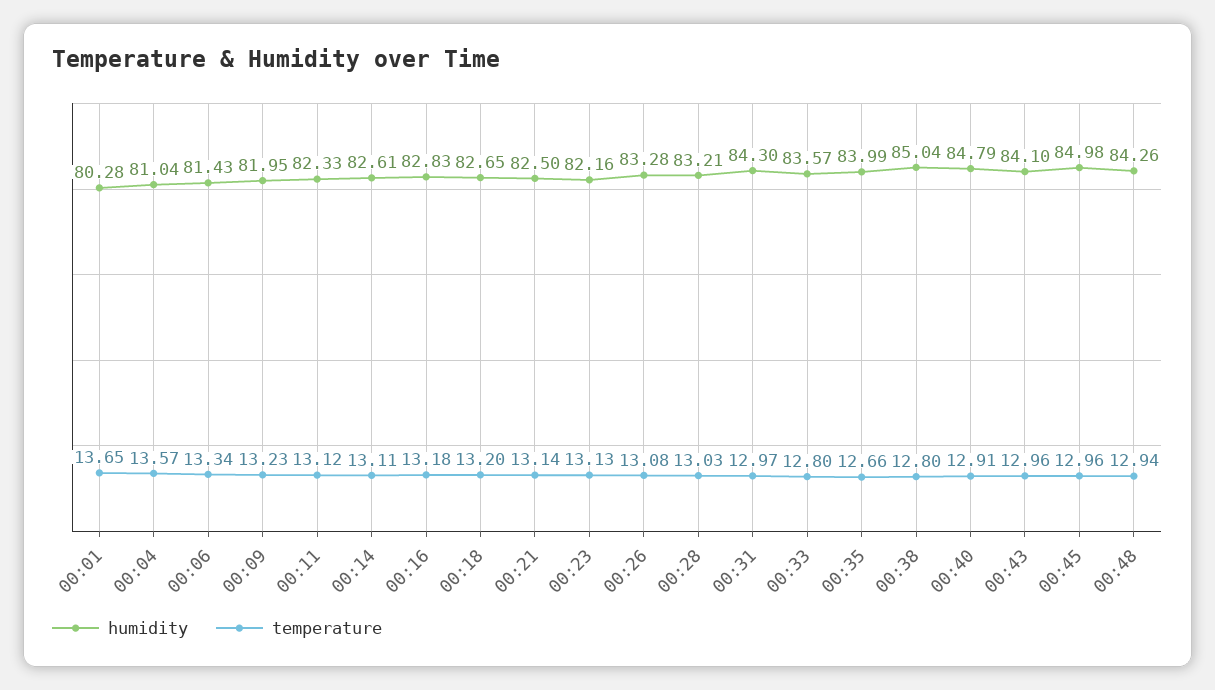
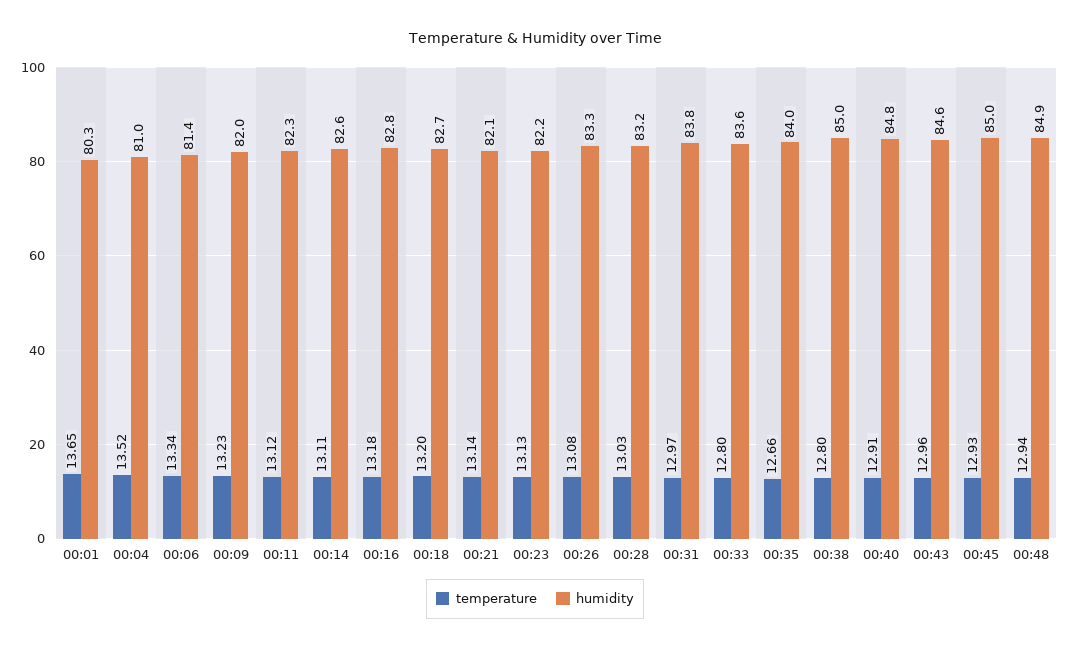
  {
    "humidity": {
      "00:01": 80.28,
      "00:04": 81.04,
      "00:06": 81.43,
      "00:09": 81.95,
      "00:11": 82.33,
      "00:14": 82.61,
      "00:16": 82.83,
      "00:18": 82.65,
-     "00:21": 82.5,
+     "00:21": 82.1,
      "00:23": 82.16,
      "00:26": 83.28,
      "00:28": 83.21,
-     "00:31": 84.3,
+     "00:31": 83.8,
      "00:33": 83.57,
      "00:35": 83.99,
      "00:38": 85.04,
      "00:40": 84.79,
-     "00:43": 84.1,
+     "00:43": 84.6,
      "00:45": 84.98,
-     "00:48": 84.26
+     "00:48": 84.9
    },
    "temperature": {
      "00:01": 13.65,
-     "00:04": 13.57,
+     "00:04": 13.52,
      "00:06": 13.34,
      "00:09": 13.23,
      "00:11": 13.12,
      "00:14": 13.11,
      "00:16": 13.18,
      "00:18": 13.2,
      "00:21": 13.14,
      "00:23": 13.13,
      "00:26": 13.08,
      "00:28": 13.03,
      "00:31": 12.97,
      "00:33": 12.8,
      "00:35": 12.66,
      "00:38": 12.8,
      "00:40": 12.91,
      "00:43": 12.96,
-     "00:45": 12.96,
+     "00:45": 12.93,
      "00:48": 12.94
    }
  }

